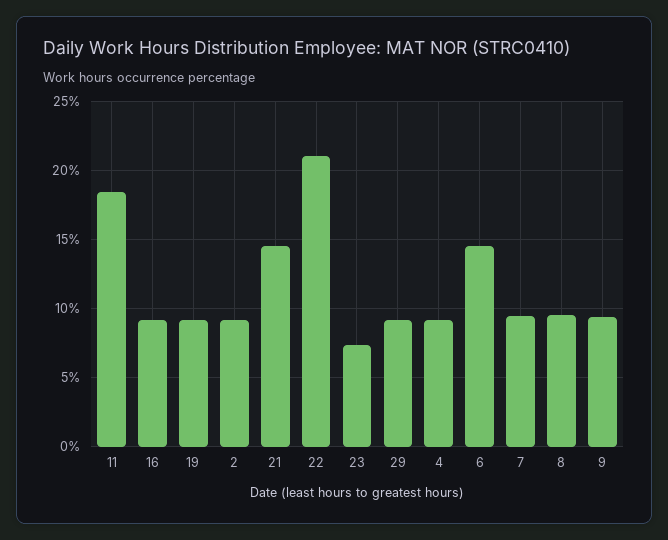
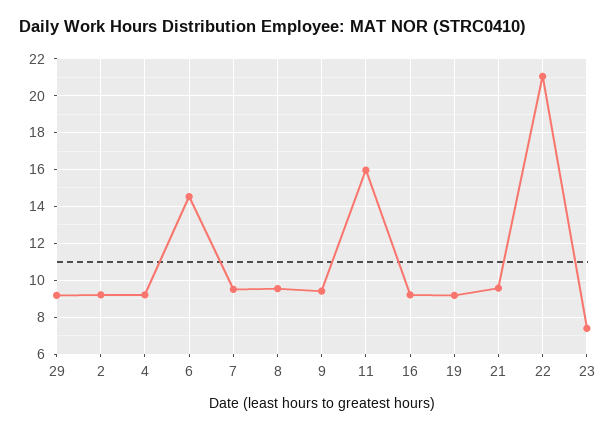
  {
-   "11": 18.5,
+   "11": 16,
    "16": 9,
    "19": 9,
    "2": 9,
-   "21": 14.5,
+   "21": 9.5,
    "22": 21,
    "23": 7.5,
    "29": 9,
    "4": 9,
    "6": 14.5,
    "7": 9.5,
    "8": 9.5,
    "9": 9.5
  }

